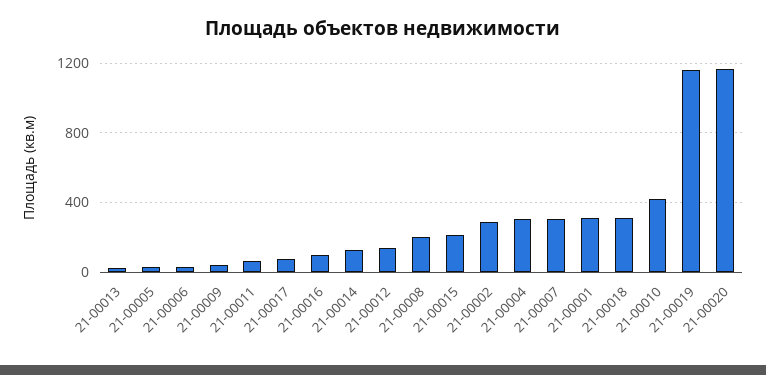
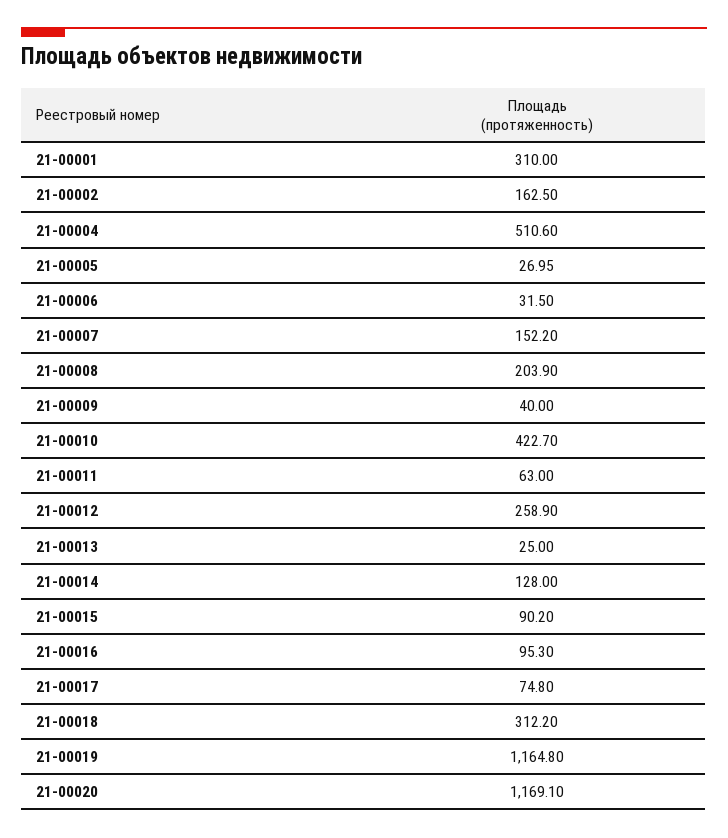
  {
    "21-00013": 25,
    "21-00005": 26.95,
    "21-00006": 31.5,
    "21-00009": 40,
    "21-00011": 63,
    "21-00017": 74.8,
    "21-00016": 95.3,
    "21-00014": 128,
-   "21-00012": 150,
+   "21-00012": 258.9,
    "21-00008": 203.9,
-   "21-00015": 200,
+   "21-00015": 90.2,
-   "21-00002": 300,
+   "21-00002": 162.5,
-   "21-00004": 300,
+   "21-00004": 510.6,
-   "21-00007": 300,
+   "21-00007": 152.2,
    "21-00001": 310,
    "21-00018": 312.2,
    "21-00010": 422.7,
    "21-00019": 1164.8,
    "21-00020": 1169.1
  }

